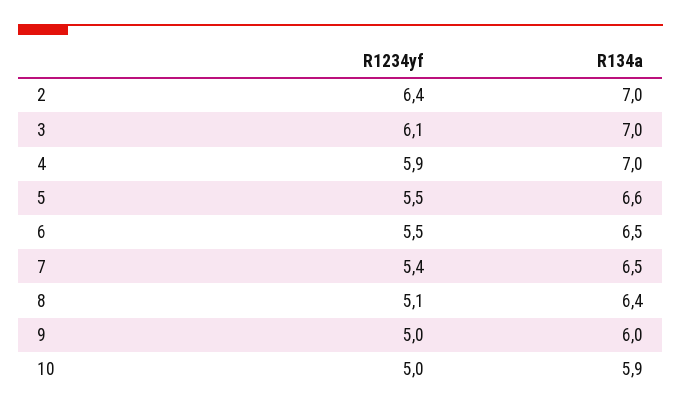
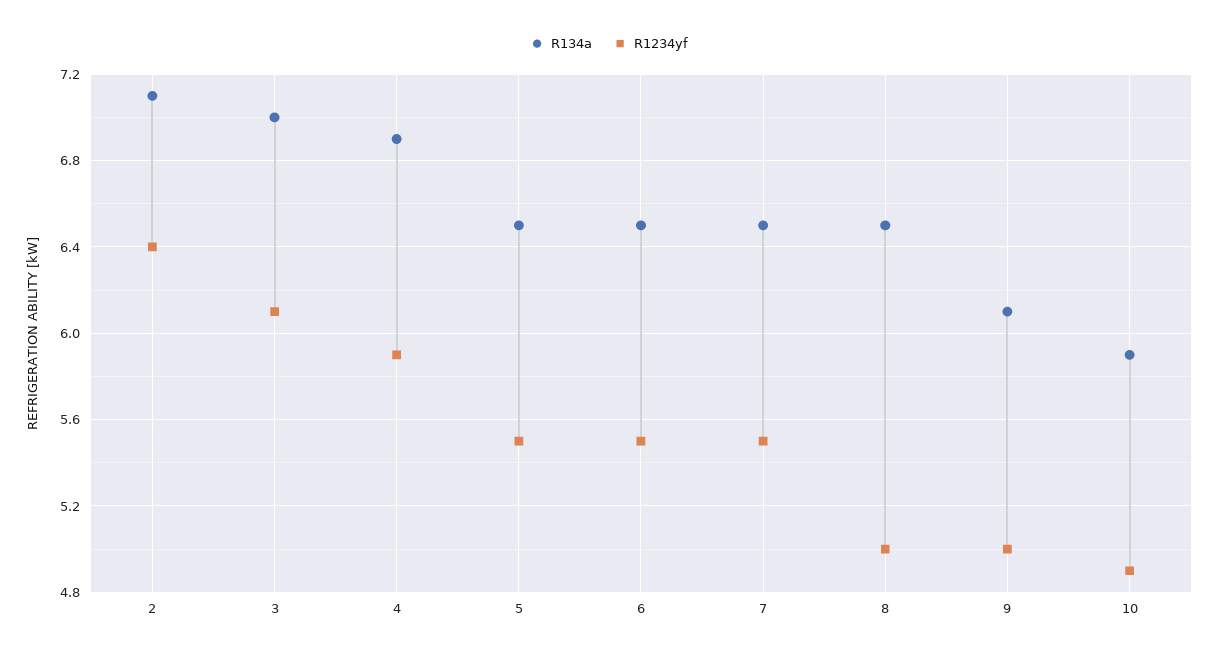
  {
    "R1234yf": {
      "2": 6.4,
      "3": 6.1,
      "4": 5.9,
      "5": 5.5,
      "6": 5.5,
-     "7": 5.4,
+     "7": 5.5,
-     "8": 5.1,
+     "8": 5,
      "9": 5,
-     "10": 5
+     "10": 4.9
    },
    "R134a": {
-     "2": 7,
+     "2": 7.1,
      "3": 7,
-     "4": 7,
+     "4": 6.9,
-     "5": 6.6,
+     "5": 6.5,
      "6": 6.5,
      "7": 6.5,
-     "8": 6.4,
+     "8": 6.5,
-     "9": 6,
+     "9": 6.1,
      "10": 5.9
    }
  }

